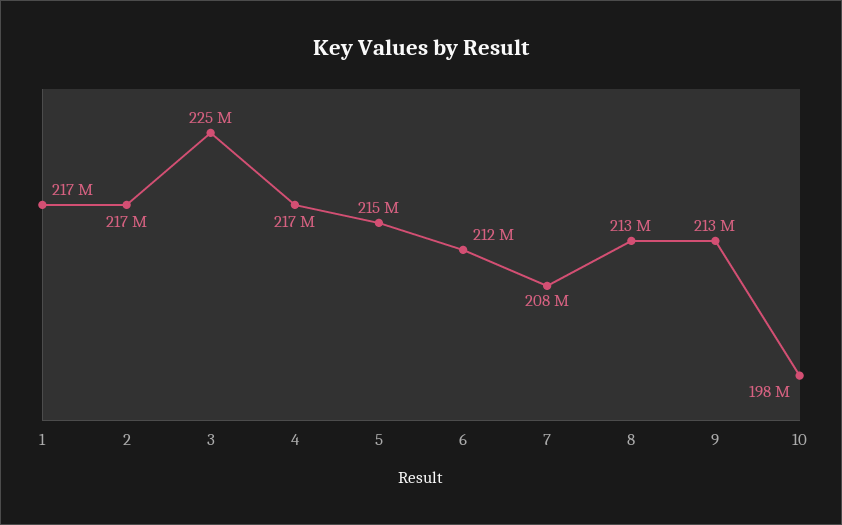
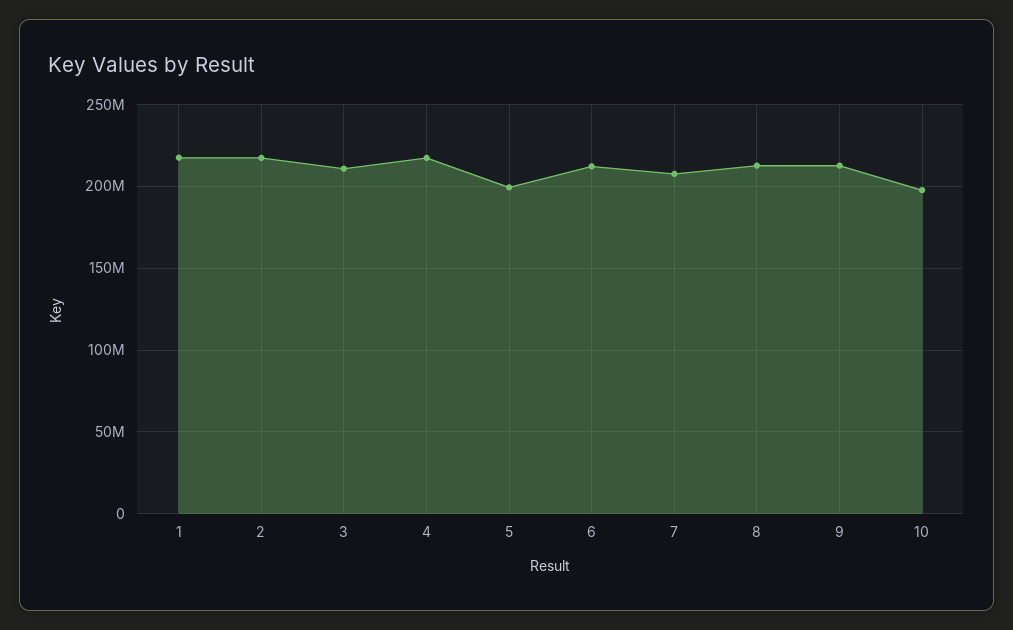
  {
    "1": 217000000,
    "2": 217000000,
-   "3": 225000000,
+   "3": 210000000,
    "4": 217000000,
-   "5": 215000000,
+   "5": 200000000,
    "6": 212000000,
    "7": 208000000,
    "8": 213000000,
    "9": 213000000,
    "10": 198000000
  }

